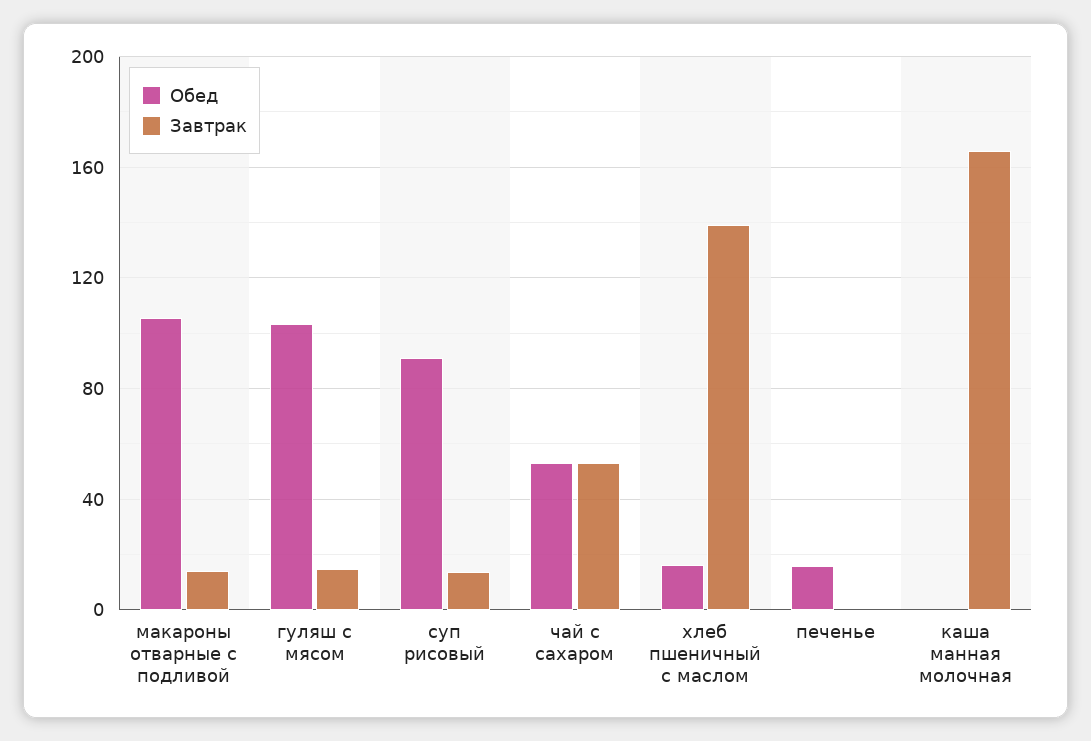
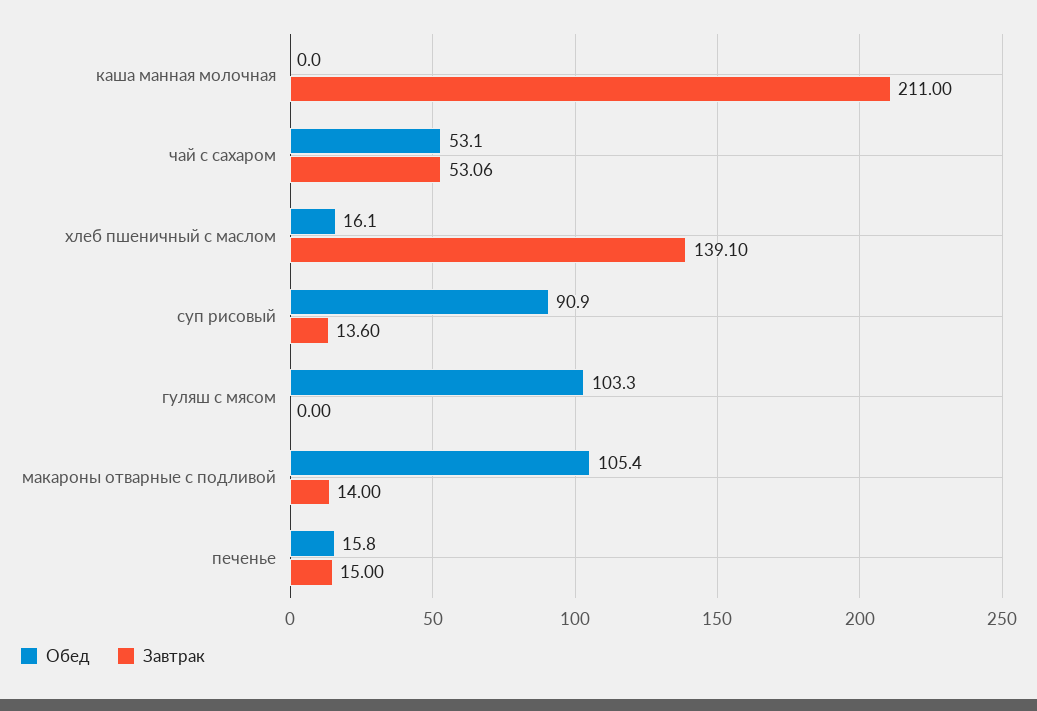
  {
    "Обед": {
      "макароны отварные с подливой": 105.4,
      "гуляш с мясом": 103.3,
      "суп рисовый": 90.9,
      "чай с сахаром": 53.1,
      "хлеб пшеничный с маслом": 16.1,
      "печенье": 15.8,
      "каша манная молочная": 0
    },
    "Завтрак": {
      "макароны отварные с подливой": 14,
-     "гуляш с мясом": 15,
+     "гуляш с мясом": 0,
      "суп рисовый": 13.6,
      "чай с сахаром": 53.06,
      "хлеб пшеничный с маслом": 139.1,
-     "печенье": 0,
+     "печенье": 15,
-     "каша манная молочная": 165
+     "каша манная молочная": 211
    }
  }

